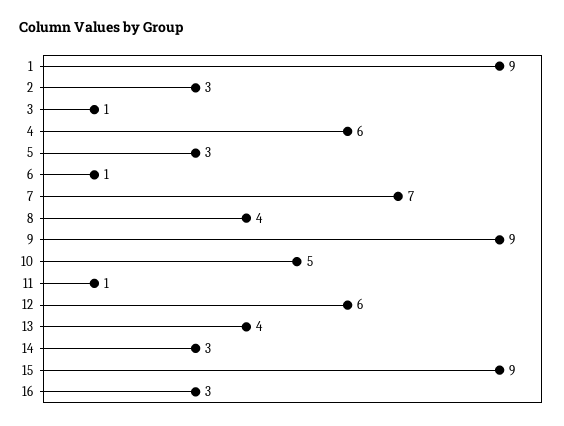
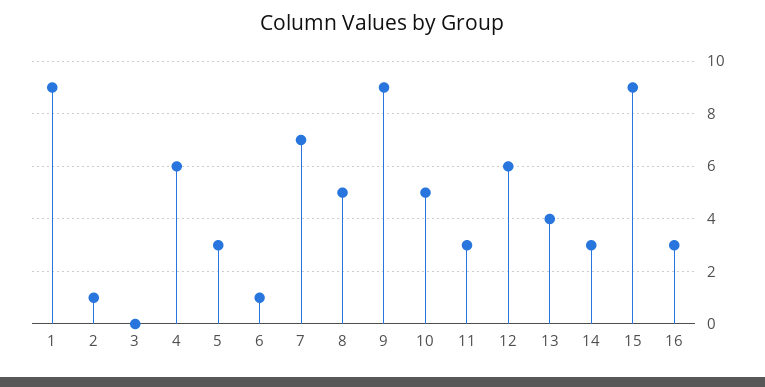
  {
    "1": 9,
-   "2": 3,
+   "2": 1,
-   "3": 1,
+   "3": 0,
    "4": 6,
    "5": 3,
    "6": 1,
    "7": 7,
-   "8": 4,
+   "8": 5,
    "9": 9,
    "10": 5,
-   "11": 1,
+   "11": 3,
    "12": 6,
    "13": 4,
    "14": 3,
    "15": 9,
    "16": 3
  }

